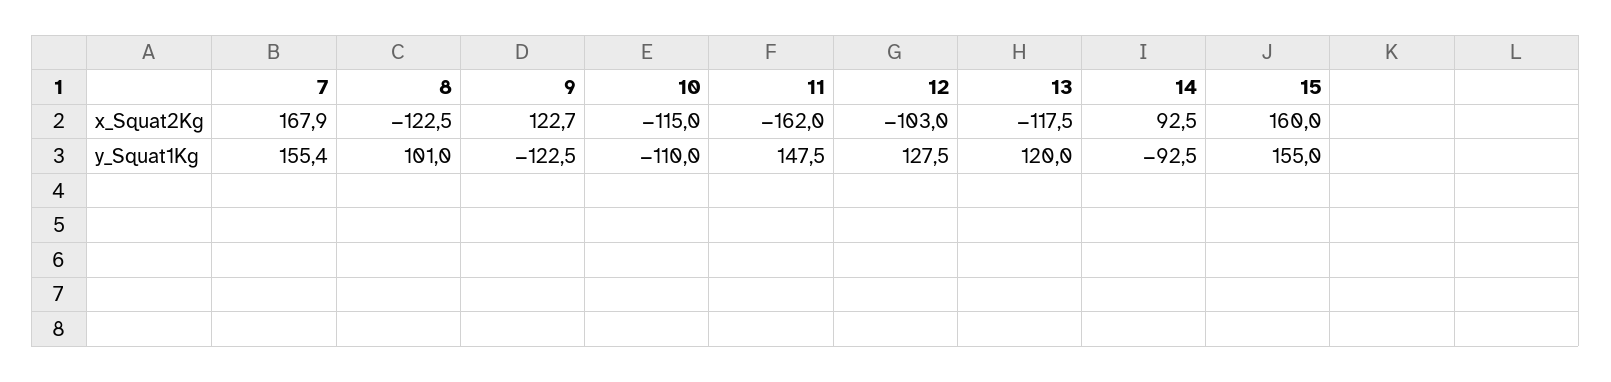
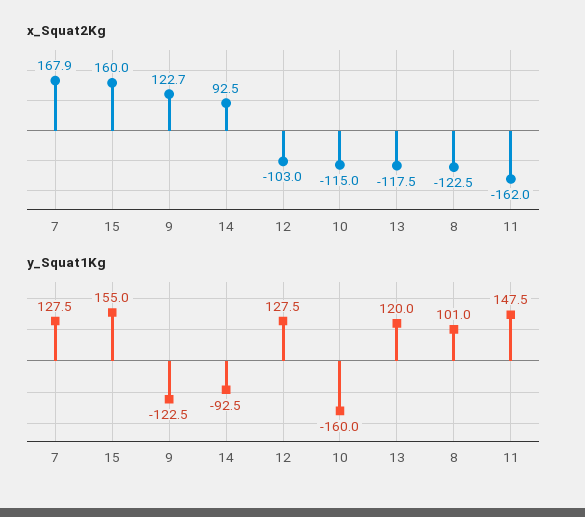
  {
    "x_Squat2Kg": {
      "7": 167.9,
      "8": -122.5,
      "9": 122.7,
      "10": -115,
      "11": -162,
      "12": -103,
      "13": -117.5,
      "14": 92.5,
      "15": 160
    },
    "y_Squat1Kg": {
-     "7": 155.4,
+     "7": 127.5,
      "8": 101,
      "9": -122.5,
-     "10": -110,
+     "10": -160,
      "11": 147.5,
      "12": 127.5,
      "13": 120,
      "14": -92.5,
      "15": 155
    }
  }

